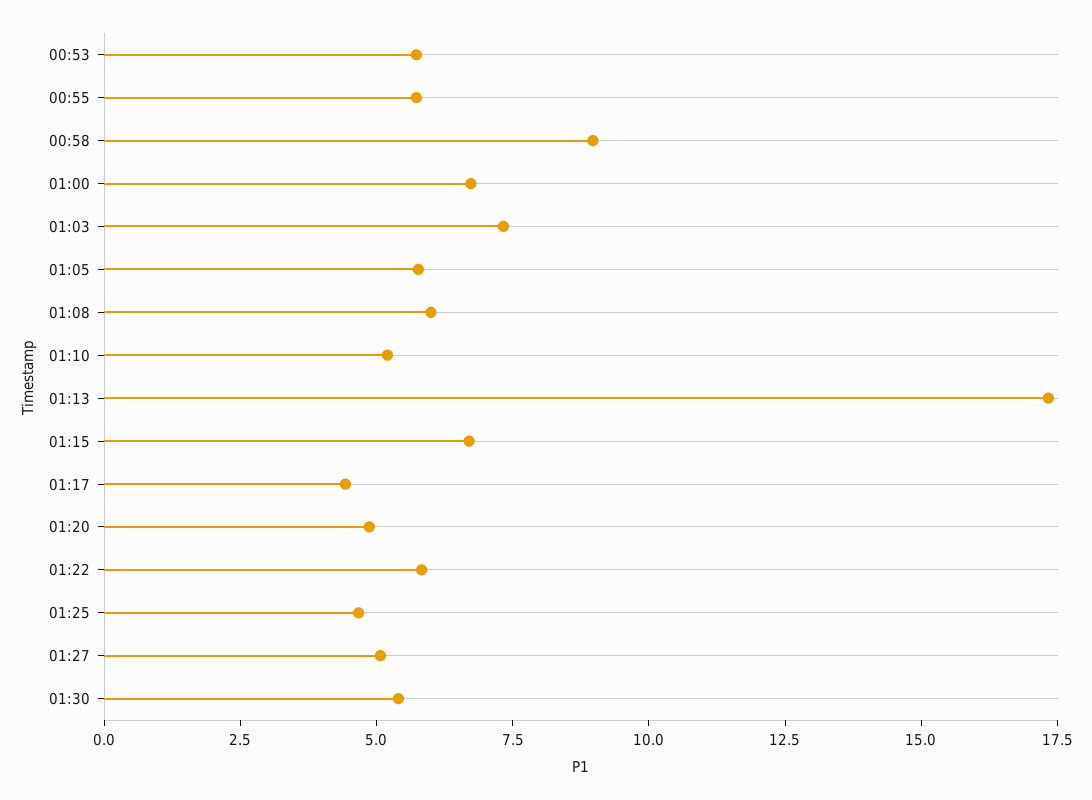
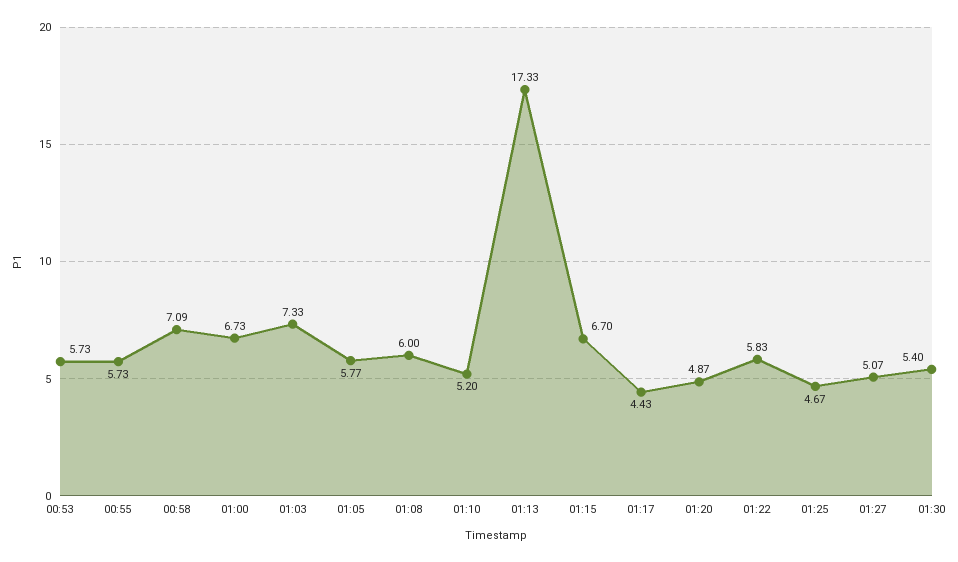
  {
    "00:53": 5.73,
    "00:55": 5.73,
-   "00:58": 9,
+   "00:58": 7.09,
    "01:00": 6.73,
    "01:03": 7.33,
    "01:05": 5.77,
    "01:08": 6,
    "01:10": 5.2,
    "01:13": 17.33,
    "01:15": 6.7,
    "01:17": 4.43,
    "01:20": 4.87,
    "01:22": 5.83,
    "01:25": 4.67,
    "01:27": 5.07,
    "01:30": 5.4
  }

